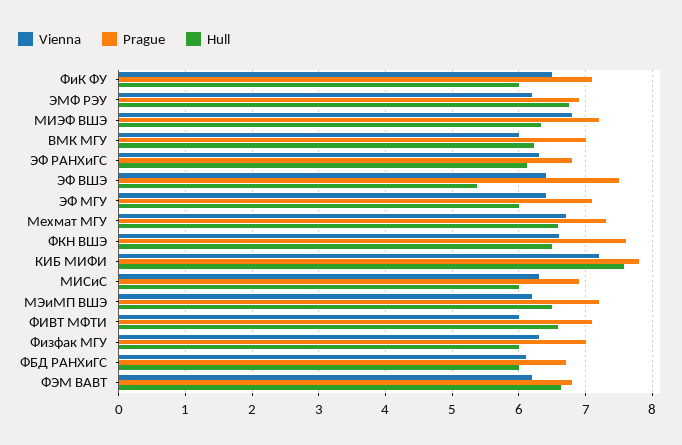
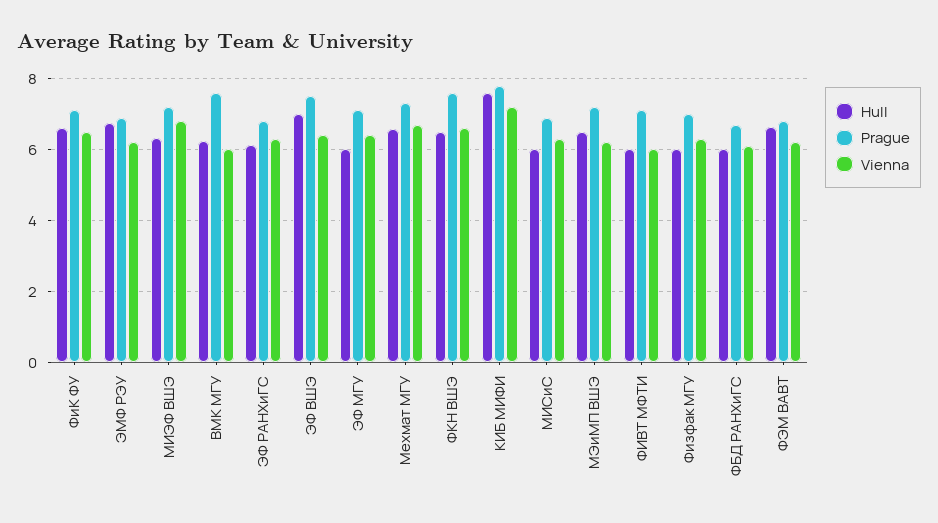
  {
    "Vienna": {
      "ФиК ФУ": 6.5,
      "ЭМФ РЭУ": 6.2,
      "МИЭФ ВШЭ": 6.8,
      "ВМК МГУ": 6,
      "ЭФ РАНХиГС": 6.3,
      "ЭФ ВШЭ": 6.4,
      "ЭФ МГУ": 6.4,
      "Мехмат МГУ": 6.7,
      "ФКН ВШЭ": 6.6,
      "КИБ МИФИ": 7.2,
      "МИСиС": 6.3,
      "МЭиМП ВШЭ": 6.2,
      "ФИВТ МФТИ": 6,
      "Физфак МГУ": 6.3,
      "ФБД РАНХиГС": 6.1,
      "ФЭМ ВАВТ": 6.2
    },
    "Prague": {
      "ФиК ФУ": 7.1,
      "ЭМФ РЭУ": 6.9,
      "МИЭФ ВШЭ": 7.2,
-     "ВМК МГУ": 7,
+     "ВМК МГУ": 7.6,
      "ЭФ РАНХиГС": 6.8,
      "ЭФ ВШЭ": 7.5,
      "ЭФ МГУ": 7.1,
      "Мехмат МГУ": 7.3,
      "ФКН ВШЭ": 7.6,
      "КИБ МИФИ": 7.8,
      "МИСиС": 6.9,
      "МЭиМП ВШЭ": 7.2,
      "ФИВТ МФТИ": 7.1,
      "Физфак МГУ": 7,
      "ФБД РАНХиГС": 6.7,
      "ФЭМ ВАВТ": 6.8
    },
    "Hull": {
-     "ФиК ФУ": 6,
+     "ФиК ФУ": 6.6,
      "ЭМФ РЭУ": 6.8,
      "МИЭФ ВШЭ": 6.3,
      "ВМК МГУ": 6.2,
      "ЭФ РАНХиГС": 6.1,
-     "ЭФ ВШЭ": 5.4,
+     "ЭФ ВШЭ": 7,
      "ЭФ МГУ": 6,
      "Мехмат МГУ": 6.6,
      "ФКН ВШЭ": 6.5,
      "КИБ МИФИ": 7.6,
      "МИСиС": 6,
      "МЭиМП ВШЭ": 6.5,
-     "ФИВТ МФТИ": 6.6,
+     "ФИВТ МФТИ": 6,
      "Физфак МГУ": 6,
      "ФБД РАНХиГС": 6,
      "ФЭМ ВАВТ": 6.6
    }
  }

